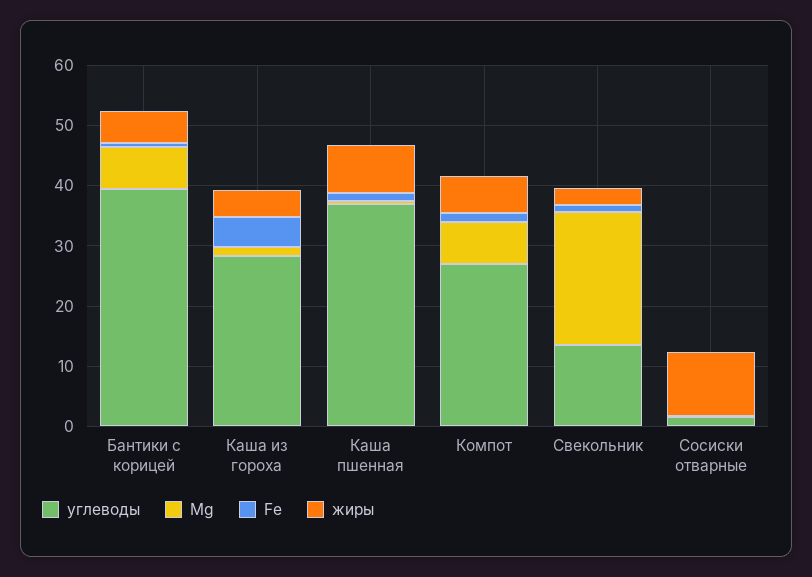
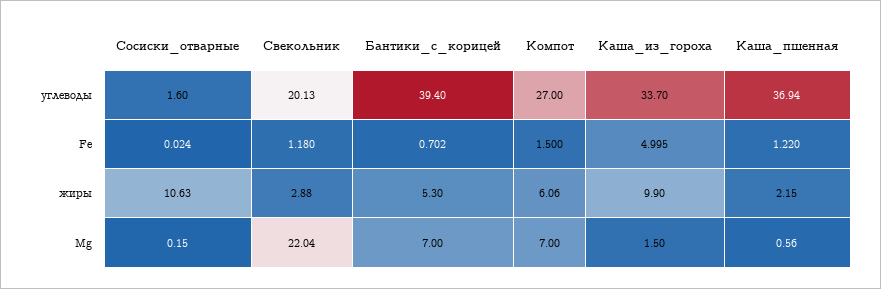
  {
    "углеводы": {
      "Бантики с корицей": 39.4,
-     "Каша из гороха": 28,
+     "Каша из гороха": 33.7,
      "Каша пшенная": 36.94,
      "Компот": 27,
-     "Свекольник": 14,
+     "Свекольник": 20.13,
      "Сосиски отварные": 1.6
    },
    "Mg": {
      "Бантики с корицей": 7,
      "Каша из гороха": 1.5,
      "Каша пшенная": 0.56,
      "Компот": 7,
      "Свекольник": 22.04,
      "Сосиски отварные": 0.15
    },
    "Fe": {
      "Бантики с корицей": 0.702,
      "Каша из гороха": 4.995,
      "Каша пшенная": 1.22,
      "Компот": 1.5,
      "Свекольник": 1.18,
      "Сосиски отварные": 0.024
    },
    "жиры": {
      "Бантики с корицей": 5.3,
-     "Каша из гороха": 4,
+     "Каша из гороха": 9.9,
-     "Каша пшенная": 8,
+     "Каша пшенная": 2.15,
      "Компот": 6.06,
      "Свекольник": 2.88,
      "Сосиски отварные": 10.63
    }
  }

